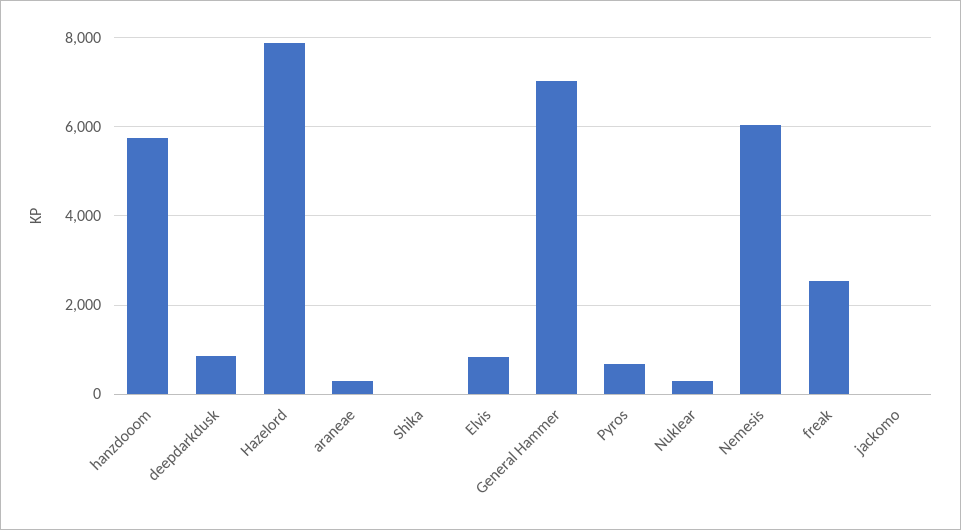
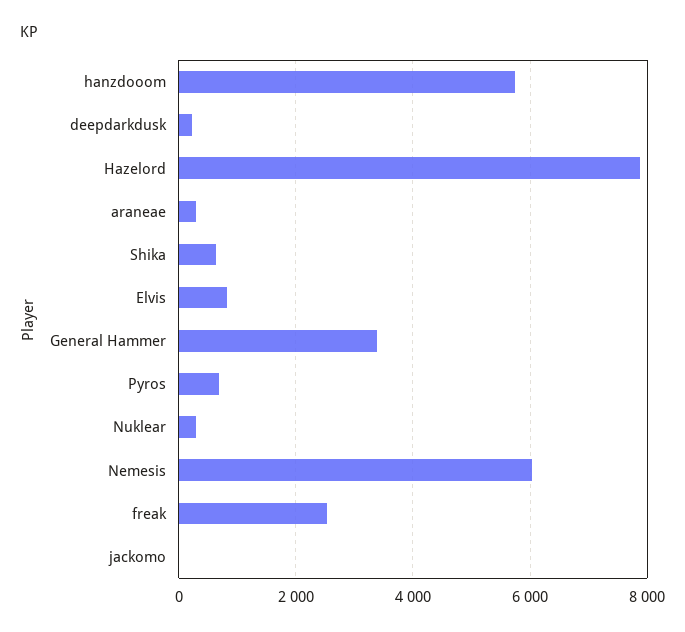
  {
    "hanzdooom": 5800,
-   "deepdarkdusk": 800,
+   "deepdarkdusk": 200,
    "Hazelord": 7800,
    "araneae": 200,
-   "Shika": 0,
+   "Shika": 600,
    "Elvis": 800,
-   "General Hammer": 7000,
+   "General Hammer": 3400,
    "Pyros": 600,
    "Nuklear": 200,
    "Nemesis": 6000,
    "freak": 2600,
    "jackomo": 0
  }

